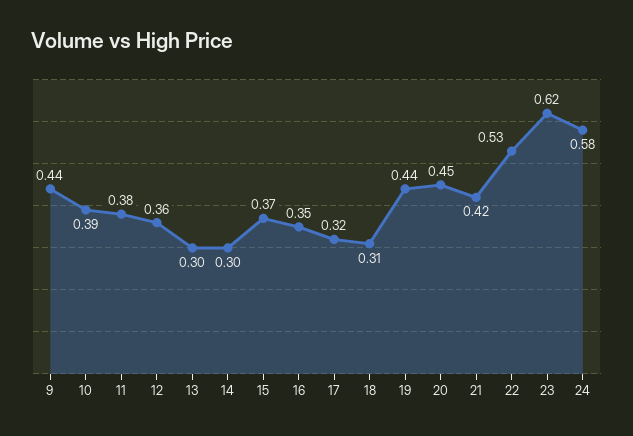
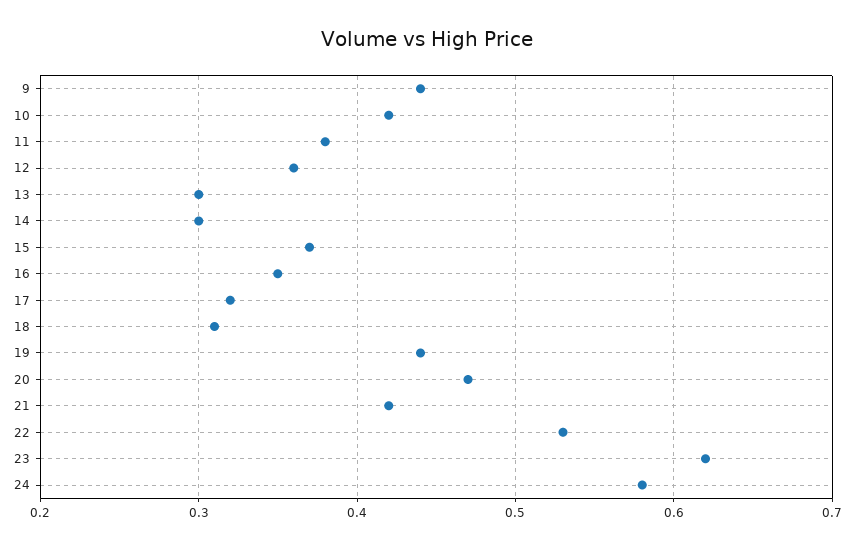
  {
    "9": 0.44,
-   "10": 0.39,
+   "10": 0.42,
    "11": 0.38,
    "12": 0.36,
    "13": 0.3,
    "14": 0.3,
    "15": 0.37,
    "16": 0.35,
    "17": 0.32,
    "18": 0.31,
    "19": 0.44,
-   "20": 0.45,
+   "20": 0.47,
    "21": 0.42,
    "22": 0.53,
    "23": 0.62,
    "24": 0.58
  }

